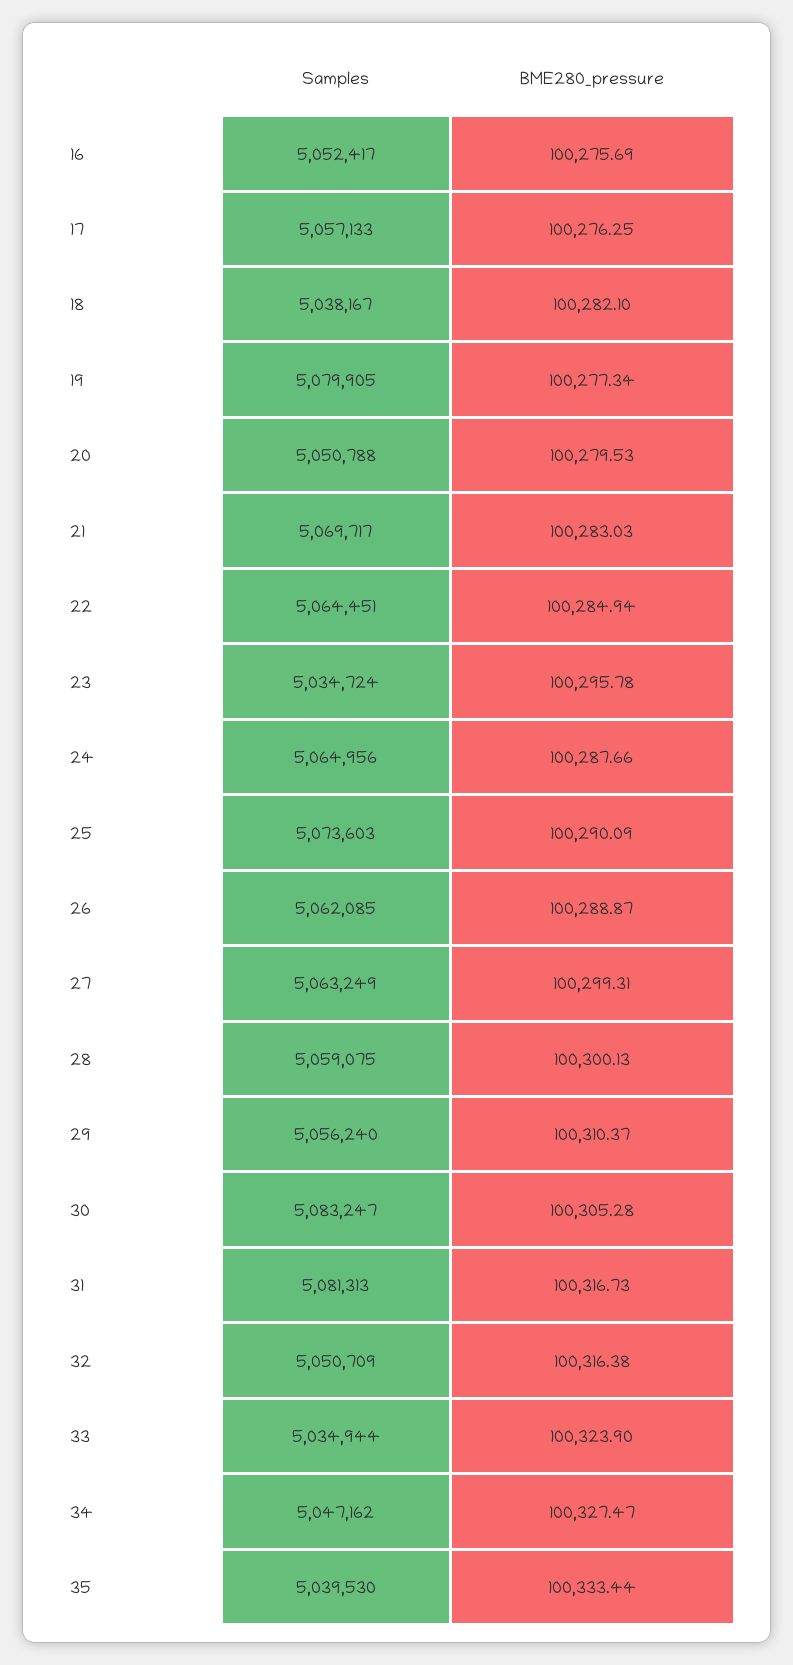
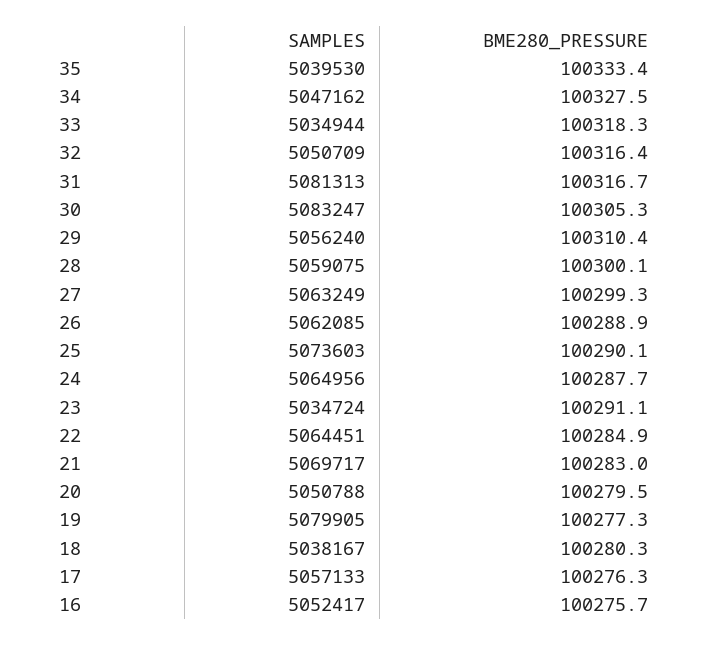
  {
    "Samples": {
      "16": 5052417,
      "17": 5057133,
      "18": 5038167,
      "19": 5079905,
      "20": 5050788,
      "21": 5069717,
      "22": 5064451,
      "23": 5034724,
      "24": 5064956,
      "25": 5073603,
      "26": 5062085,
      "27": 5063249,
      "28": 5059075,
      "29": 5056240,
      "30": 5083247,
      "31": 5081313,
      "32": 5050709,
      "33": 5034944,
      "34": 5047162,
      "35": 5039530
    },
    "BME280_pressure": {
      "16": 100275.69,
      "17": 100276.25,
-     "18": 100282.1,
+     "18": 100280.3,
      "19": 100277.34,
      "20": 100279.53,
      "21": 100283.03,
      "22": 100284.94,
-     "23": 100295.78,
+     "23": 100291.1,
      "24": 100287.66,
      "25": 100290.09,
      "26": 100288.87,
      "27": 100299.31,
      "28": 100300.13,
      "29": 100310.37,
      "30": 100305.28,
      "31": 100316.73,
      "32": 100316.38,
-     "33": 100323.9,
+     "33": 100318.3,
      "34": 100327.47,
      "35": 100333.44
    }
  }

